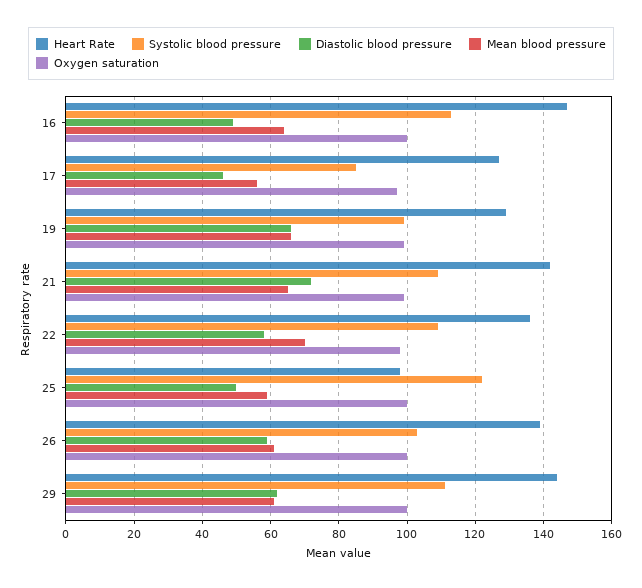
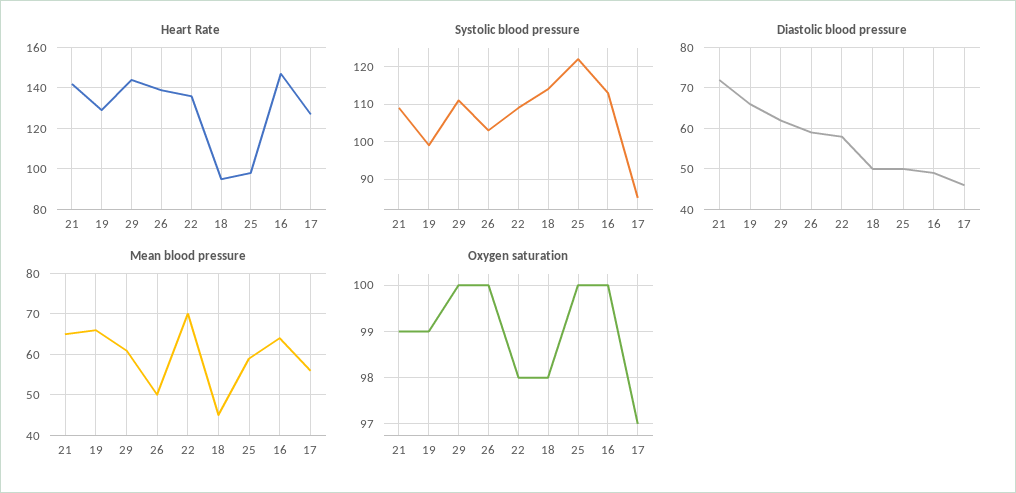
  {
    "Heart Rate": {
      "16": 145,
      "17": 125,
      "19": 130,
      "21": 140,
      "22": 135,
      "25": 100,
      "26": 140,
-     "29": 145
+     "29": 145,
+     "18": 95
    },
    "Systolic blood pressure": {
      "16": 115,
      "17": 85,
      "19": 100,
      "21": 110,
      "22": 110,
      "25": 120,
      "26": 105,
-     "29": 110
+     "29": 110,
+     "18": 115
    },
    "Diastolic blood pressure": {
      "16": 50,
      "17": 45,
      "19": 65,
      "21": 70,
      "22": 60,
      "25": 50,
      "26": 60,
-     "29": 60
+     "29": 60,
+     "18": 50
    },
    "Mean blood pressure": {
      "16": 65,
      "17": 55,
      "19": 65,
      "21": 65,
      "22": 70,
      "25": 60,
-     "26": 60,
+     "26": 50,
-     "29": 60
+     "29": 60,
+     "18": 45
    },
    "Oxygen saturation": {
      "16": 100,
      "17": 97,
      "19": 99,
      "21": 99,
      "22": 98,
      "25": 100,
      "26": 100,
-     "29": 100
+     "29": 100,
+     "18": 98
    }
  }

